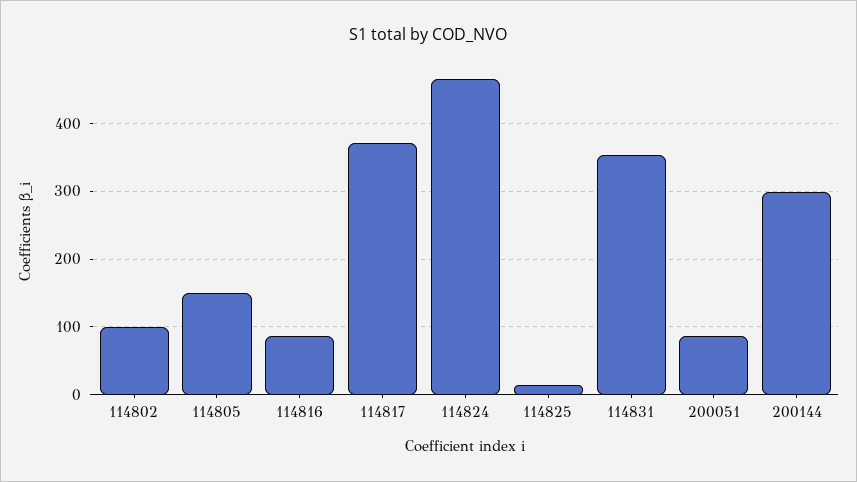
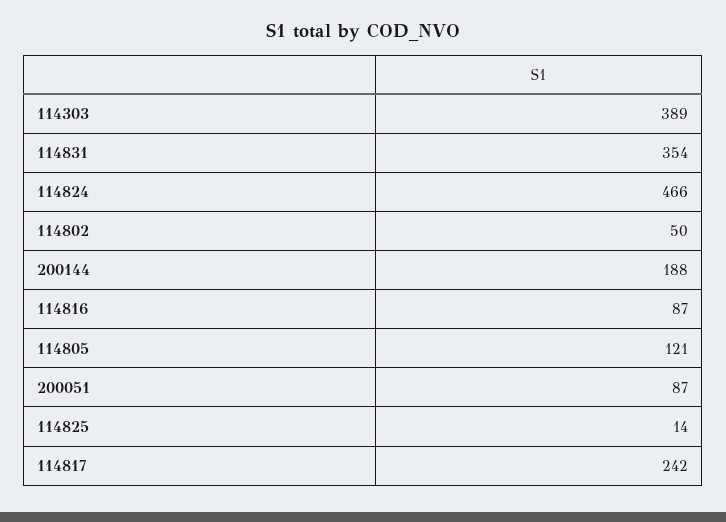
  {
-   "114802": 100,
+   "114802": 50,
-   "114805": 150,
+   "114805": 121,
    "114816": 87,
-   "114817": 370,
+   "114817": 242,
    "114824": 466,
    "114825": 14,
    "114831": 354,
    "200051": 87,
-   "200144": 300
+   "200144": 188,
+   "114303": 389
  }

